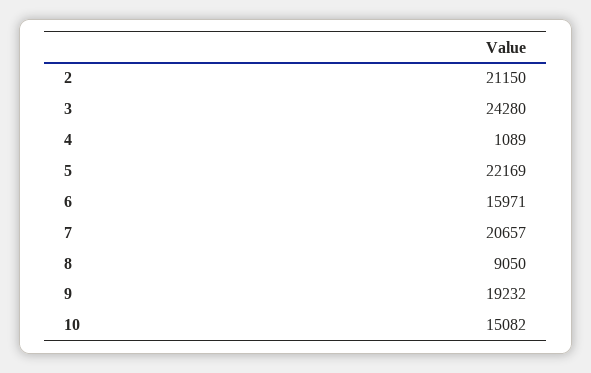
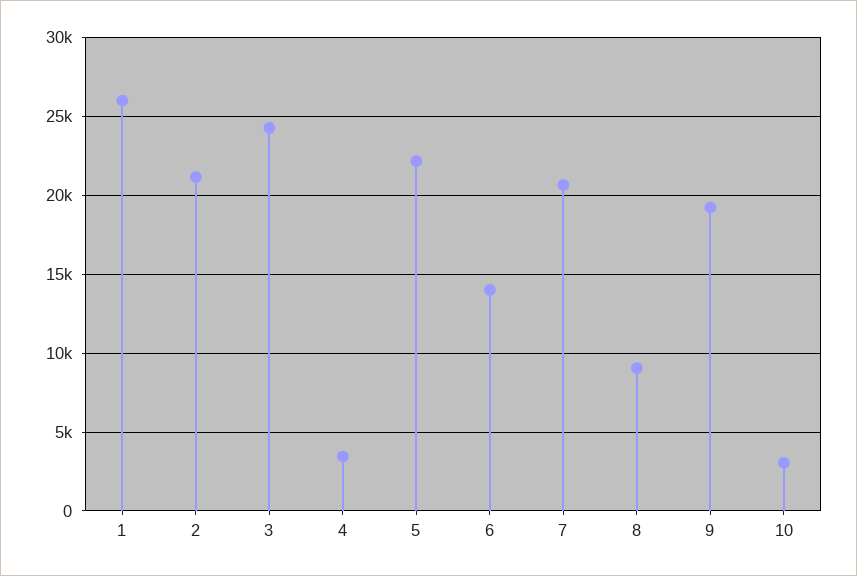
  {
    "2": 21150,
    "3": 24280,
-   "4": 1089,
+   "4": 3500,
    "5": 22169,
-   "6": 15971,
+   "6": 14000,
    "7": 20657,
    "8": 9050,
    "9": 19232,
-   "10": 15082
+   "10": 3000,
+   "1": 26000
  }

